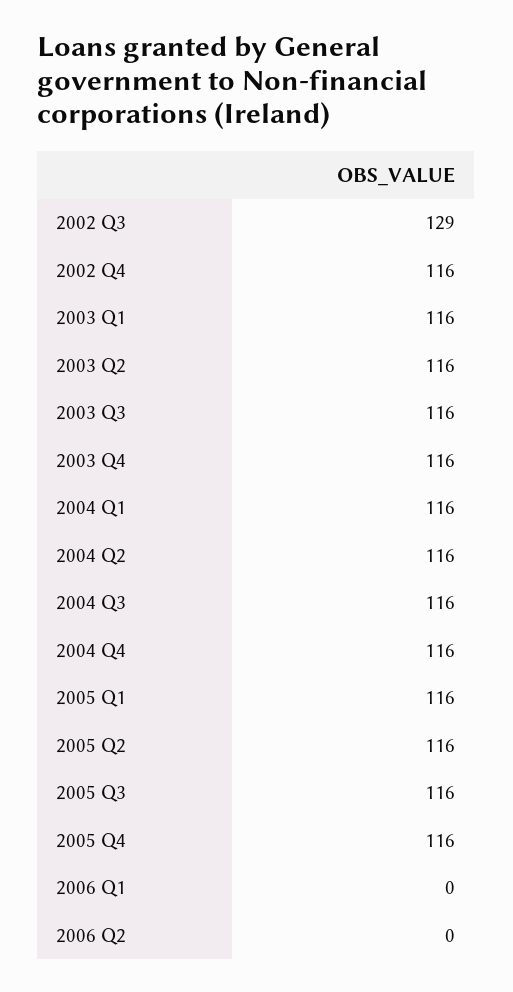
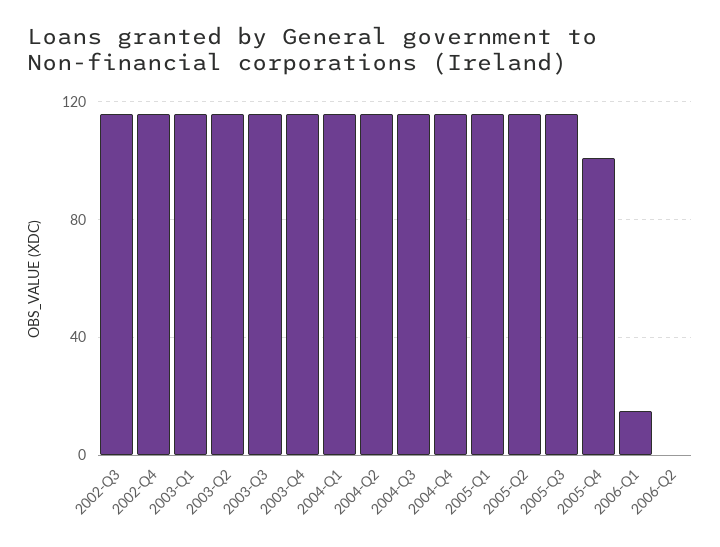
  {
-   "2002 Q3": 129,
+   "2002 Q3": 115,
    "2002 Q4": 116,
    "2003 Q1": 116,
    "2003 Q2": 116,
    "2003 Q3": 116,
    "2003 Q4": 116,
    "2004 Q1": 116,
    "2004 Q2": 116,
    "2004 Q3": 116,
    "2004 Q4": 116,
    "2005 Q1": 116,
    "2005 Q2": 116,
    "2005 Q3": 116,
-   "2005 Q4": 116,
+   "2005 Q4": 100,
-   "2006 Q1": 0,
+   "2006 Q1": 15,
    "2006 Q2": 0
  }

